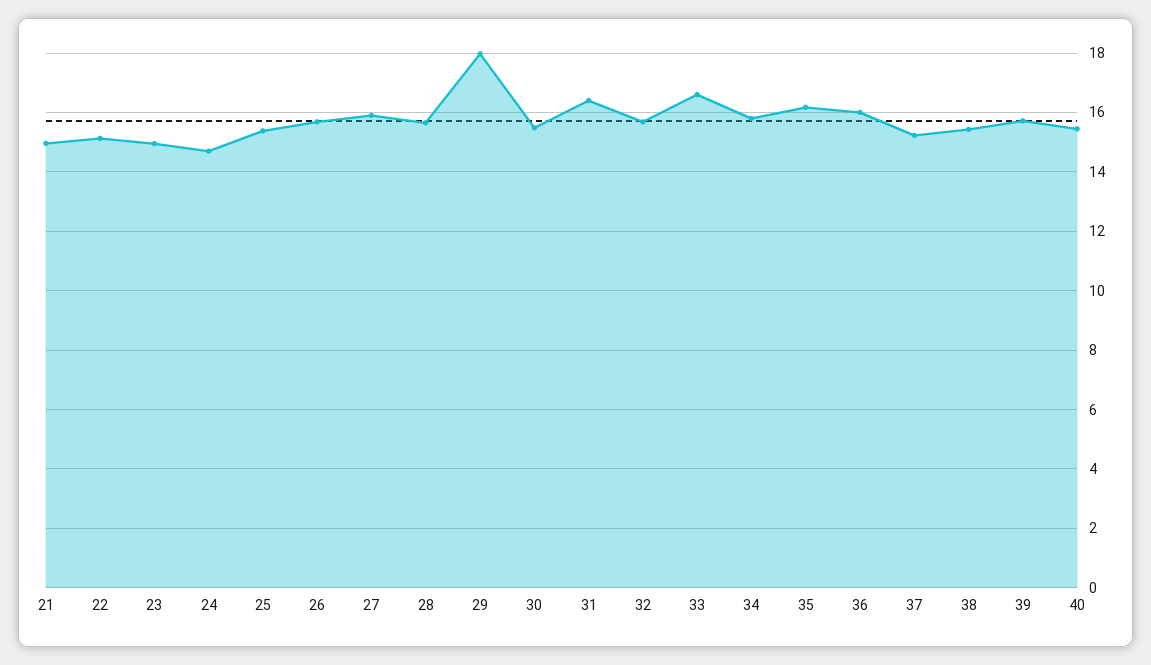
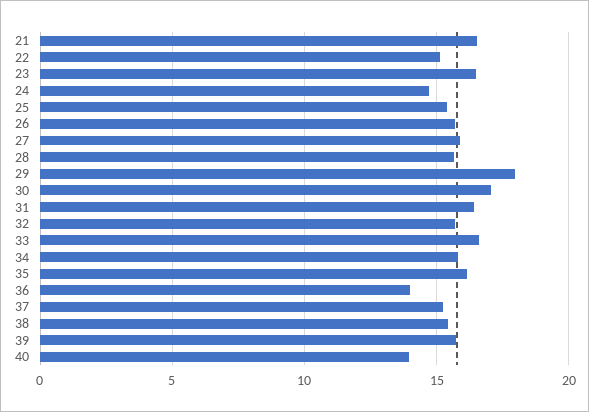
  {
-   "21": 15,
+   "21": 16.5,
    "22": 15.25,
-   "23": 15,
+   "23": 16.5,
    "24": 14.75,
    "25": 15.5,
    "26": 15.75,
    "27": 16,
    "28": 15.75,
    "29": 18,
-   "30": 15.5,
+   "30": 17,
    "31": 16.5,
    "32": 15.75,
    "33": 16.5,
    "34": 15.75,
    "35": 16.25,
-   "36": 16,
+   "36": 14,
    "37": 15.25,
    "38": 15.5,
    "39": 15.75,
-   "40": 15.5
+   "40": 14
  }

